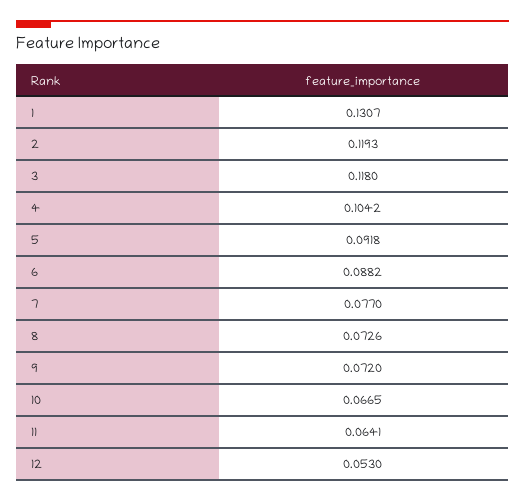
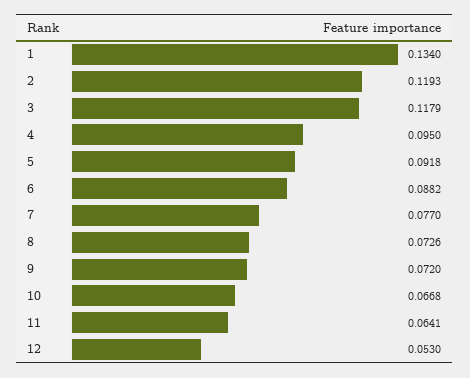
  {
-   "1": 0.1307,
+   "1": 0.134,
    "2": 0.1193,
-   "3": 0.118,
+   "3": 0.1179,
-   "4": 0.1042,
+   "4": 0.095,
    "5": 0.0918,
    "6": 0.0882,
    "7": 0.077,
    "8": 0.0726,
    "9": 0.072,
-   "10": 0.0665,
+   "10": 0.0668,
    "11": 0.0641,
    "12": 0.053
  }

